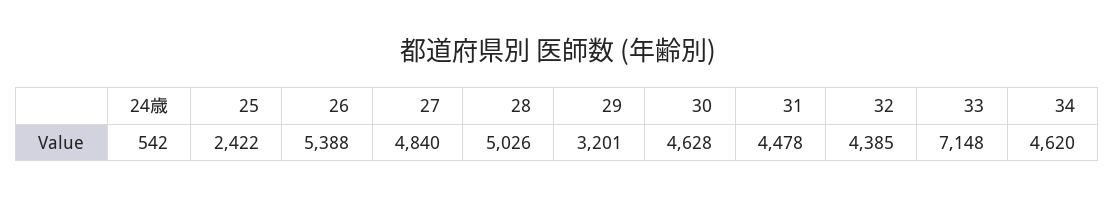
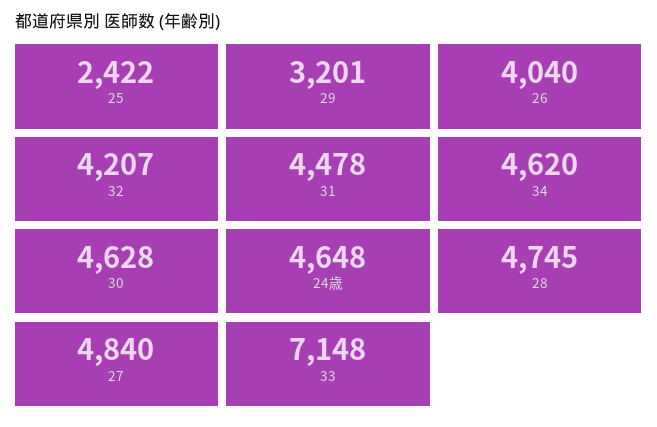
  {
-   "24歳": 542,
+   "24歳": 4648,
    "25": 2422,
-   "26": 5388,
+   "26": 4040,
    "27": 4840,
-   "28": 5026,
+   "28": 4745,
    "29": 3201,
    "30": 4628,
    "31": 4478,
-   "32": 4385,
+   "32": 4207,
    "33": 7148,
    "34": 4620
  }

